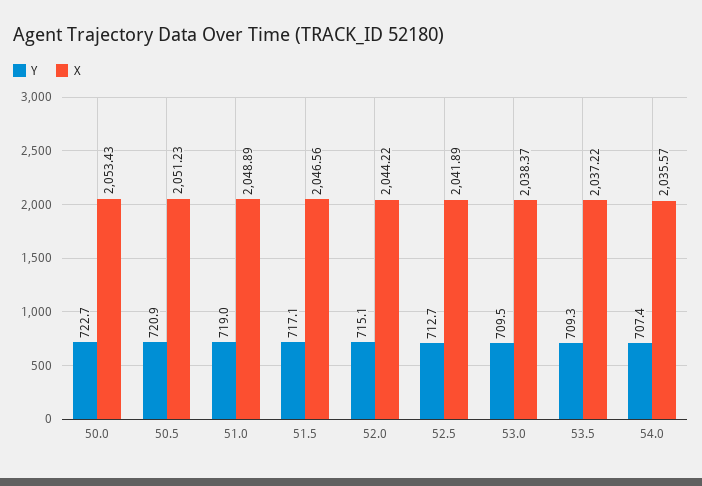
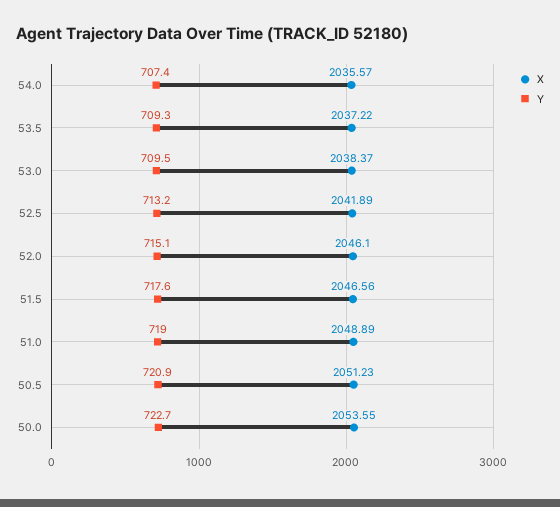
  {
    "Y": {
      "50.0": 722.7,
      "50.5": 720.9,
      "51.0": 719,
-     "51.5": 717.1,
+     "51.5": 717.6,
      "52.0": 715.1,
-     "52.5": 712.7,
+     "52.5": 713.2,
      "53.0": 709.5,
      "53.5": 709.3,
      "54.0": 707.4
    },
    "X": {
-     "50.0": 2053.43,
+     "50.0": 2053.55,
      "50.5": 2051.23,
      "51.0": 2048.89,
      "51.5": 2046.56,
-     "52.0": 2044.22,
+     "52.0": 2046.1,
      "52.5": 2041.89,
      "53.0": 2038.37,
      "53.5": 2037.22,
      "54.0": 2035.57
    }
  }

